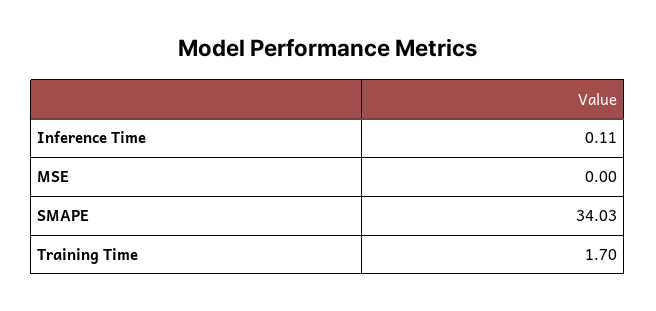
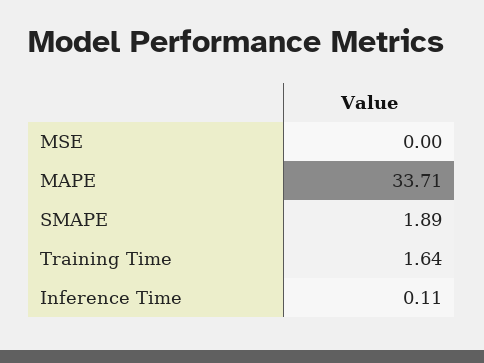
  {
    "Inference Time": 0.11,
    "MSE": 0,
-   "SMAPE": 34.03,
+   "SMAPE": 1.89,
-   "Training Time": 1.7
+   "Training Time": 1.64,
+   "MAPE": 33.71
  }

